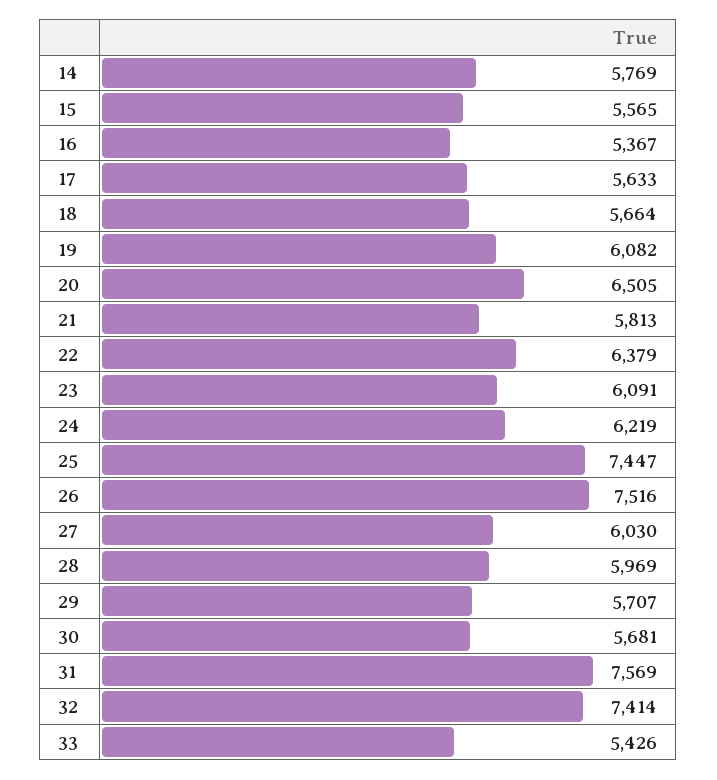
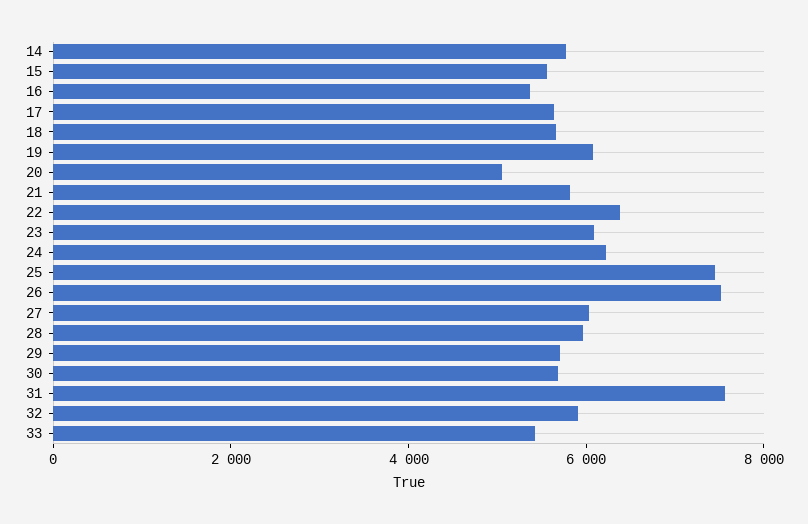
  {
    "14": 5769,
    "15": 5565,
    "16": 5367,
    "17": 5633,
    "18": 5664,
    "19": 6082,
-   "20": 6505,
+   "20": 5000,
    "21": 5813,
    "22": 6379,
    "23": 6091,
    "24": 6219,
    "25": 7447,
    "26": 7516,
    "27": 6030,
    "28": 5969,
    "29": 5707,
    "30": 5681,
    "31": 7569,
-   "32": 7414,
+   "32": 6000,
    "33": 5426
  }

